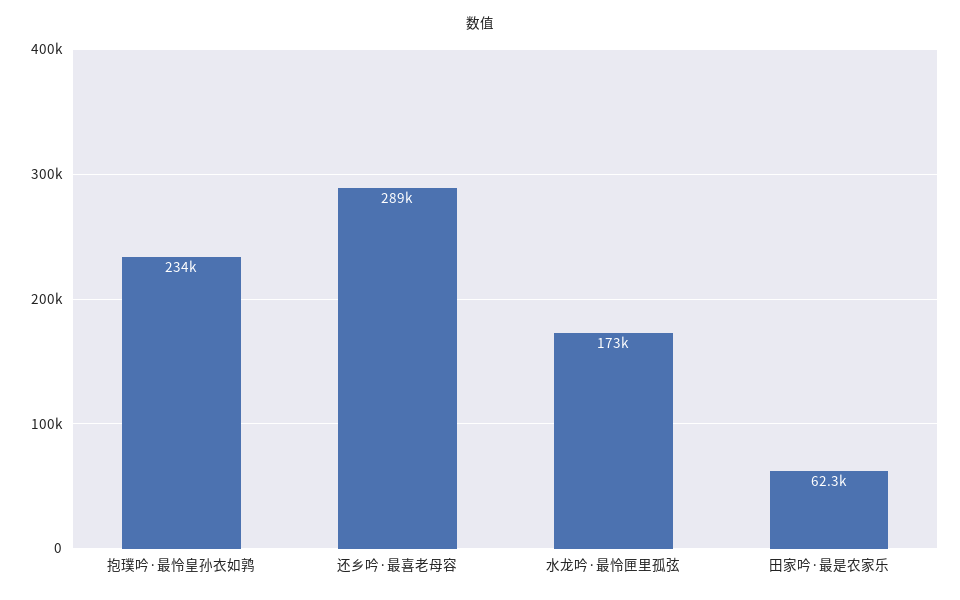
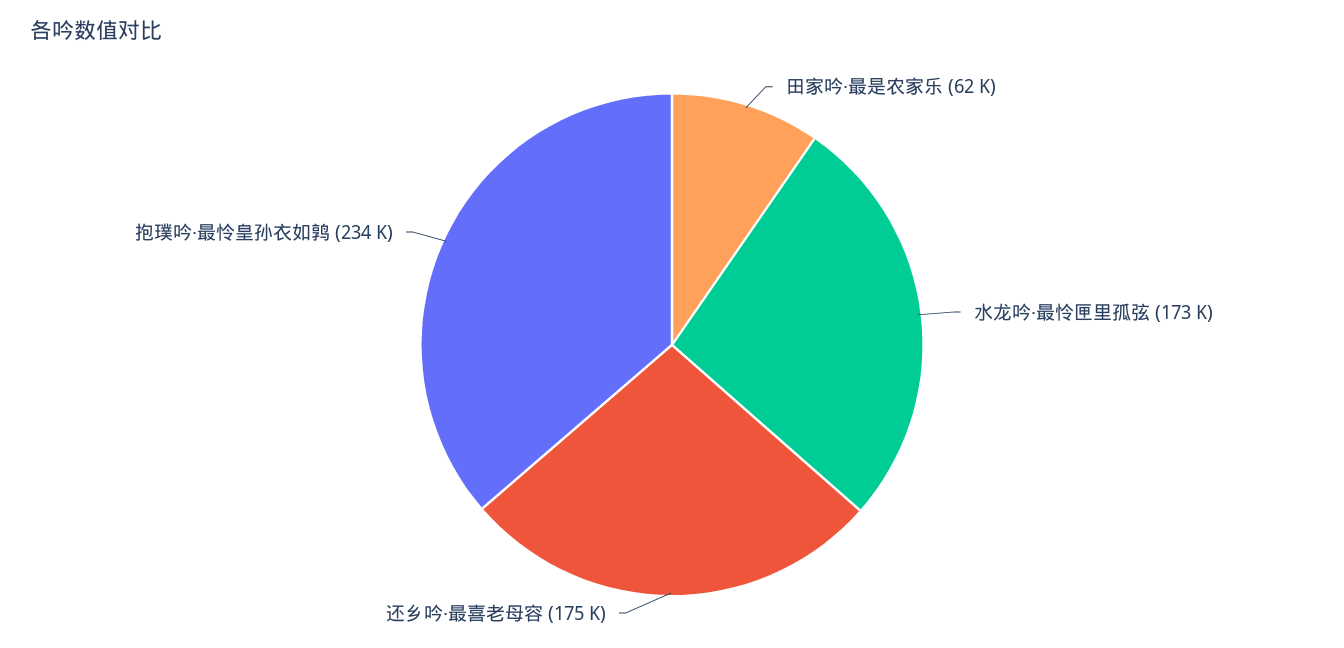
  {
    "抱璞吟·最怜皇孙衣如鹑": 234000,
-   "还乡吟·最喜老母容": 289000,
+   "还乡吟·最喜老母容": 175000,
    "水龙吟·最怜匣里孤弦": 173000,
    "田家吟·最是农家乐": 62300
  }

